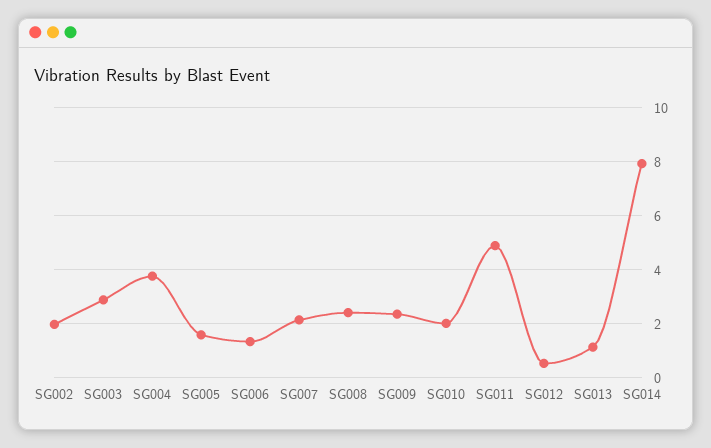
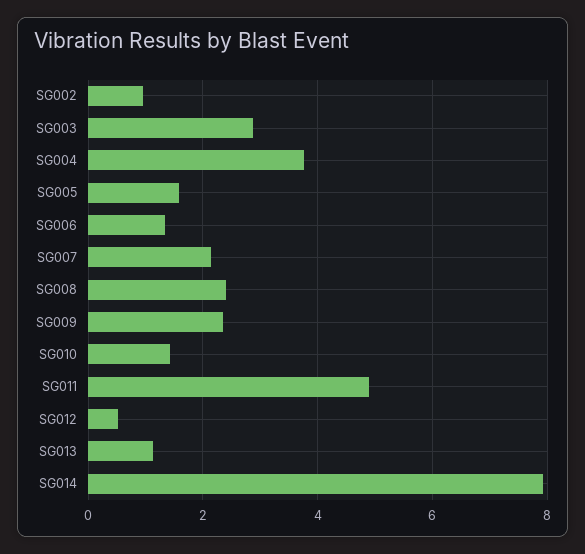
  {
-   "SG002": 2,
+   "SG002": 1,
    "SG003": 2.8,
    "SG004": 3.8,
    "SG005": 1.6,
    "SG006": 1.4,
    "SG007": 2.2,
    "SG008": 2.4,
    "SG009": 2.4,
-   "SG010": 2,
+   "SG010": 1.4,
    "SG011": 4.8,
    "SG012": 0.6,
    "SG013": 1.2,
    "SG014": 8
  }

